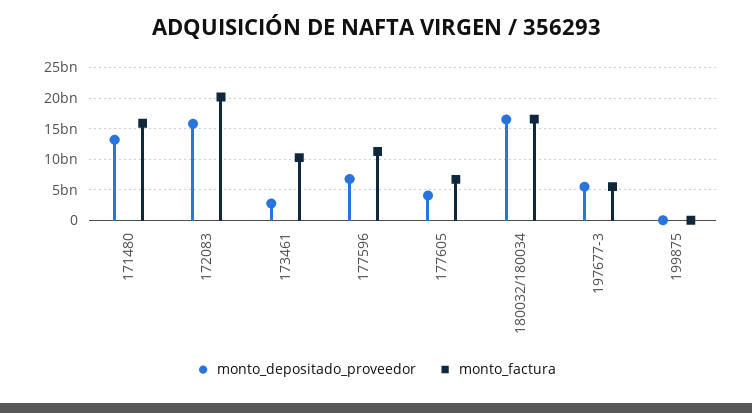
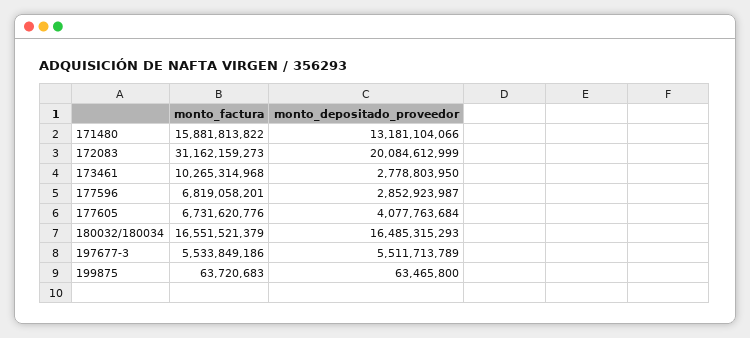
  {
    "monto_depositado_proveedor": {
      "171480": 13181104066,
-     "172083": 16000000000,
+     "172083": 20084612999,
      "173461": 2778803950,
-     "177596": 7000000000,
+     "177596": 2852923987,
      "177605": 4077763684,
      "180032/180034": 16485315293,
      "197677-3": 5511713789,
      "199875": 63465800
    },
    "monto_factura": {
      "171480": 15881813822,
-     "172083": 20000000000,
+     "172083": 31162159273,
      "173461": 10265314968,
-     "177596": 11000000000,
+     "177596": 6819058201,
      "177605": 6731620776,
      "180032/180034": 16551521379,
      "197677-3": 5533849186,
      "199875": 63720683
    }
  }

